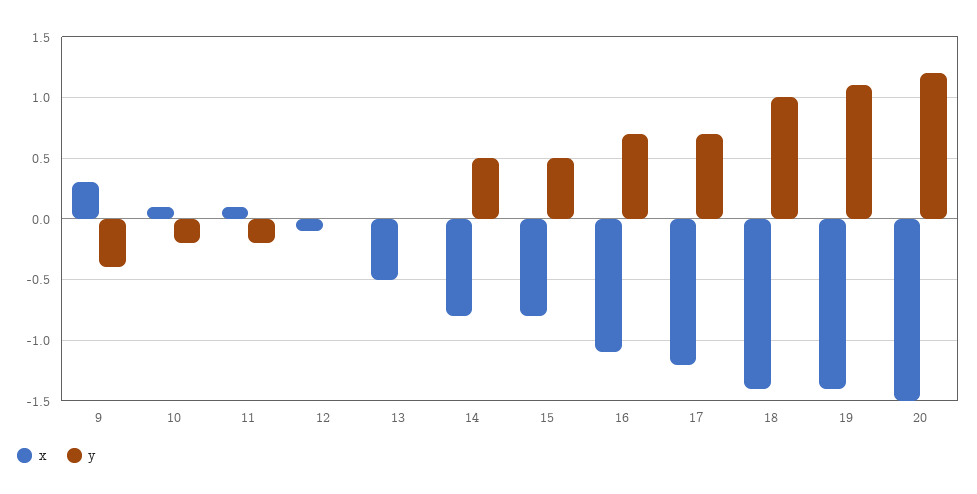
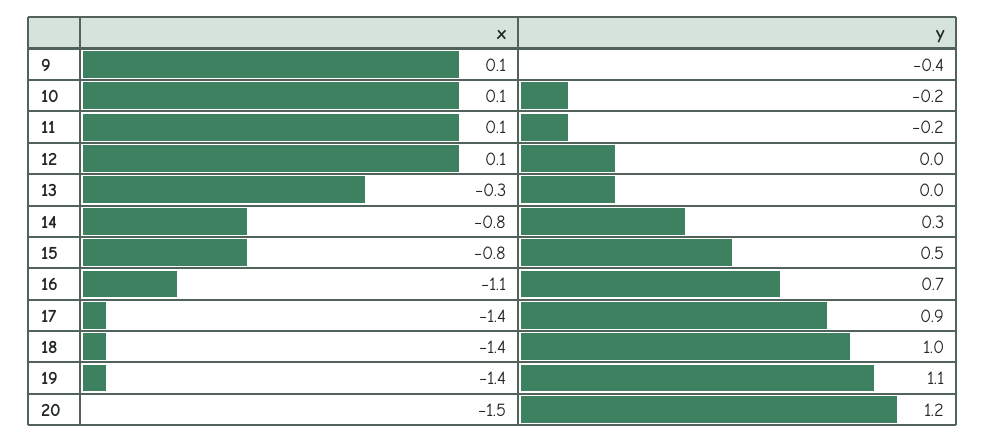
  {
    "x": {
-     "9": 0.3,
+     "9": 0.1,
      "10": 0.1,
      "11": 0.1,
-     "12": -0.1,
+     "12": 0.1,
-     "13": -0.5,
+     "13": -0.3,
      "14": -0.8,
      "15": -0.8,
      "16": -1.1,
-     "17": -1.2,
+     "17": -1.4,
      "18": -1.4,
      "19": -1.4,
      "20": -1.5
    },
    "y": {
      "9": -0.4,
      "10": -0.2,
      "11": -0.2,
      "12": 0,
      "13": 0,
-     "14": 0.5,
+     "14": 0.3,
      "15": 0.5,
      "16": 0.7,
-     "17": 0.7,
+     "17": 0.9,
      "18": 1,
      "19": 1.1,
      "20": 1.2
    }
  }

